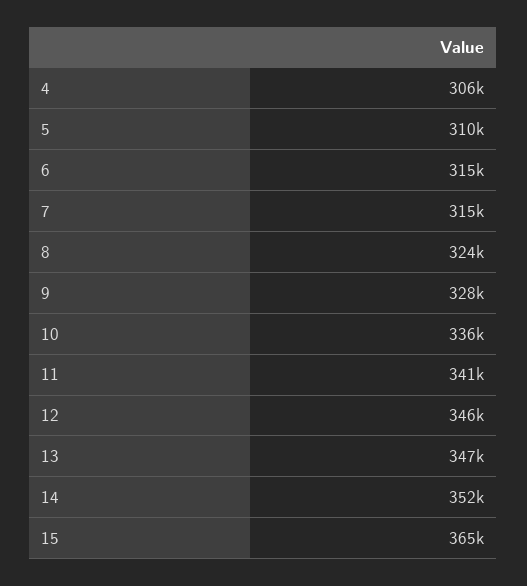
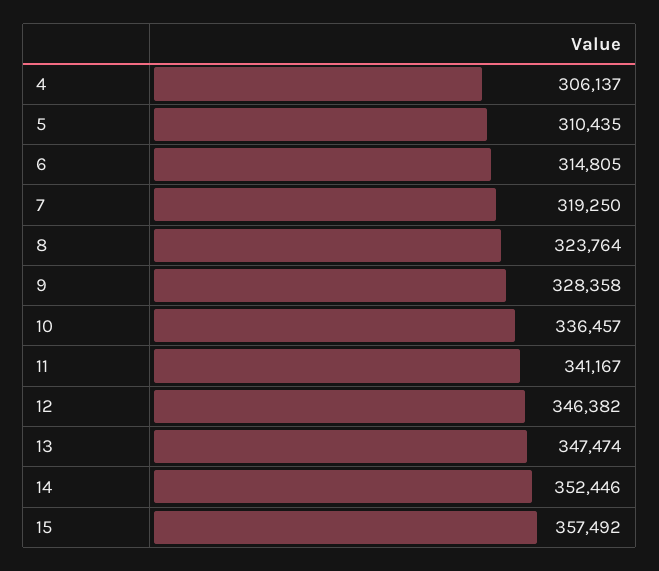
  {
    "4": 306137,
    "5": 310435,
    "6": 314805,
-   "7": 315000,
+   "7": 319250,
    "8": 323764,
    "9": 328358,
    "10": 336457,
    "11": 341167,
    "12": 346382,
    "13": 347474,
    "14": 352446,
-   "15": 365000
+   "15": 357492
  }

